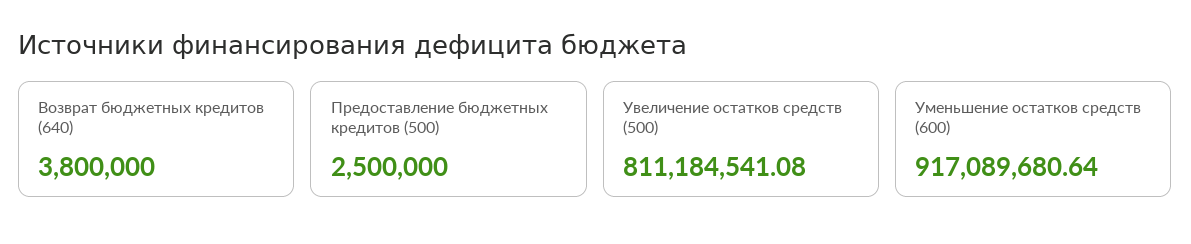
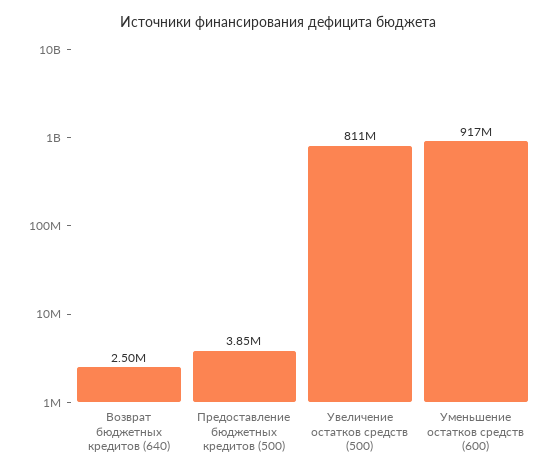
  {
-   "Возврат бюджетных кредитов (640)": 3800000,
+   "Возврат бюджетных кредитов (640)": 2500000,
-   "Предоставление бюджетных кредитов (500)": 2500000,
+   "Предоставление бюджетных кредитов (500)": 3850000,
    "Увеличение остатков средств (500)": 811184541.08,
    "Уменьшение остатков средств (600)": 917089680.64
  }

